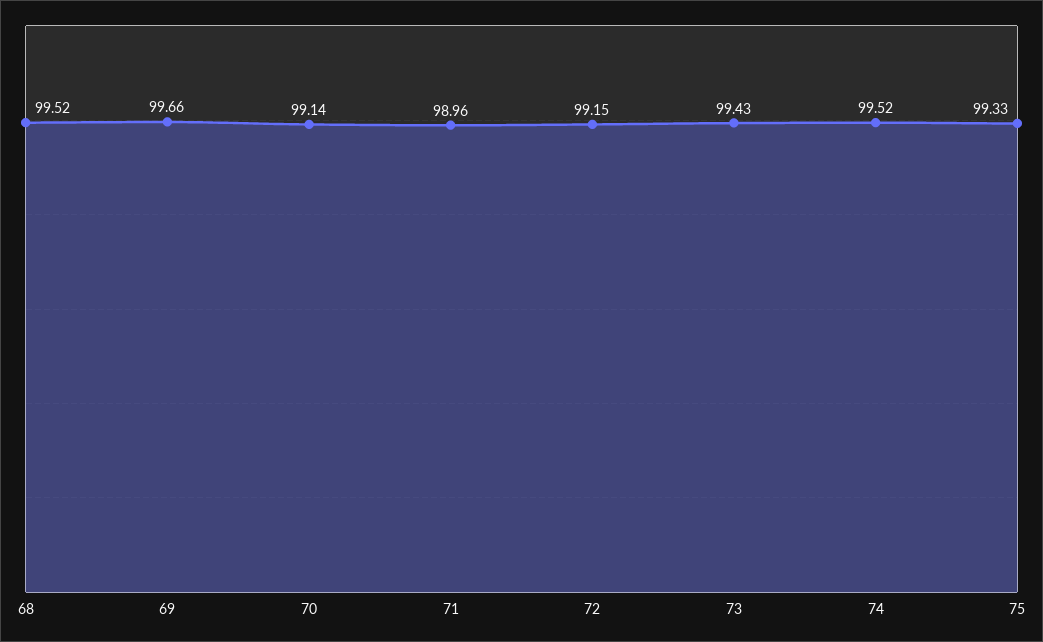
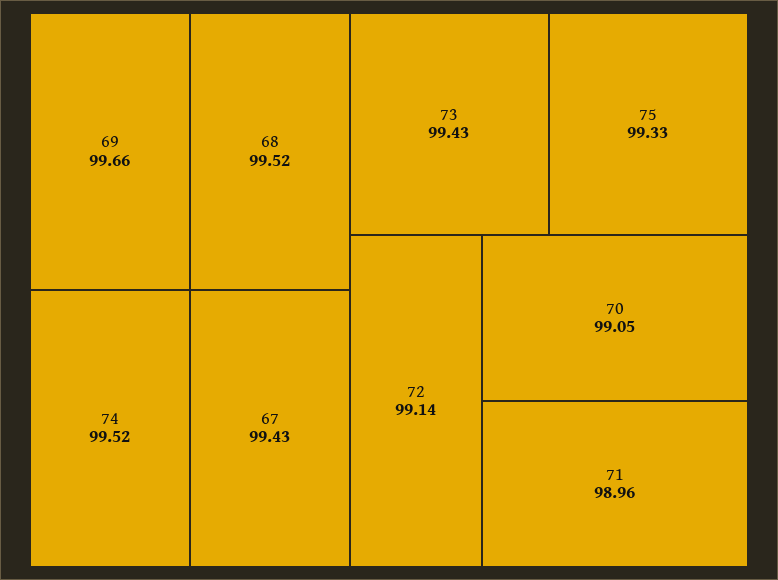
  {
    "68": 99.52,
    "69": 99.66,
-   "70": 99.14,
+   "70": 99.05,
    "71": 98.96,
-   "72": 99.15,
+   "72": 99.14,
    "73": 99.43,
    "74": 99.52,
-   "75": 99.33
+   "75": 99.33,
+   "67": 99.43
  }

